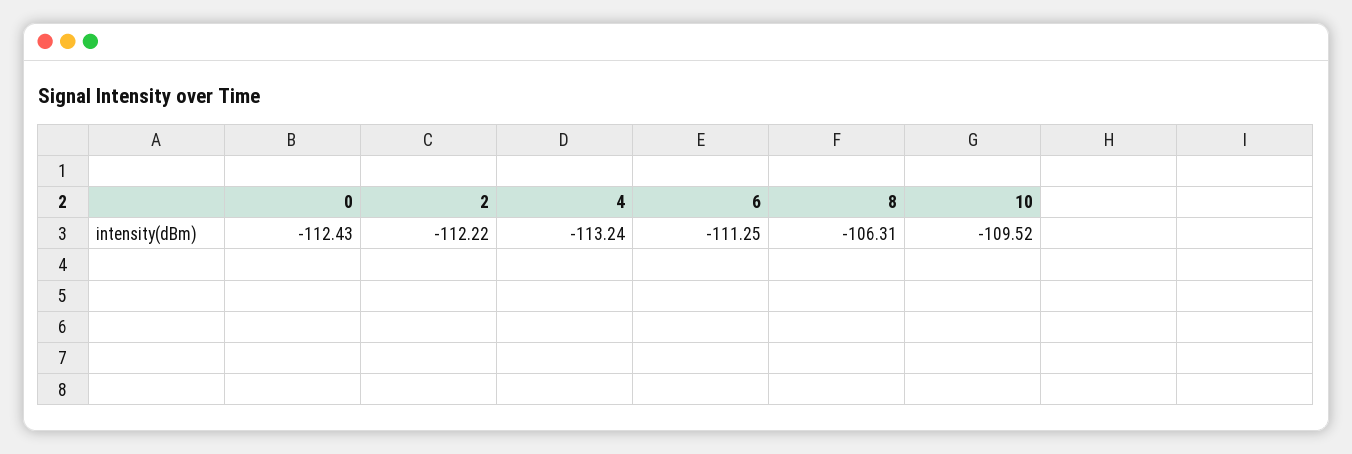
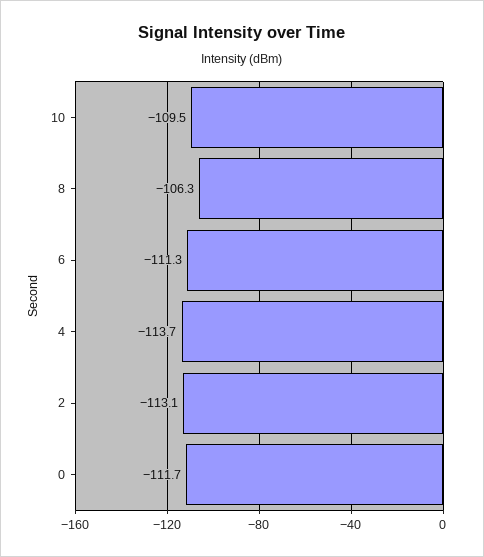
  {
-   "0": -112.43,
+   "0": -111.7,
-   "2": -112.22,
+   "2": -113.1,
-   "4": -113.24,
+   "4": -113.7,
    "6": -111.25,
    "8": -106.31,
    "10": -109.52
  }

